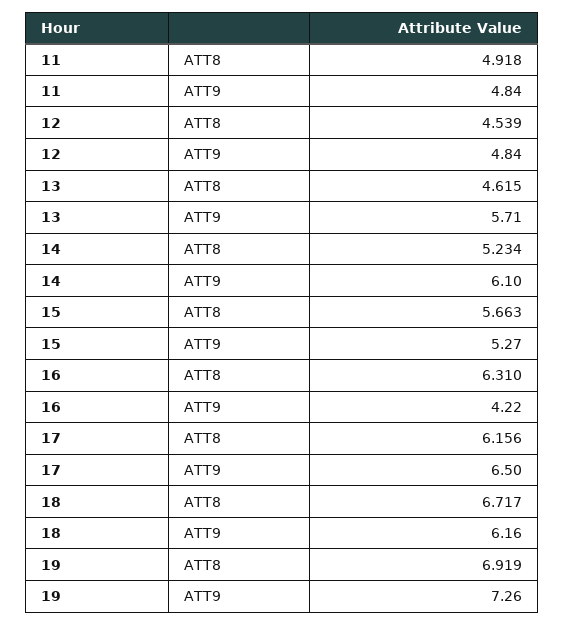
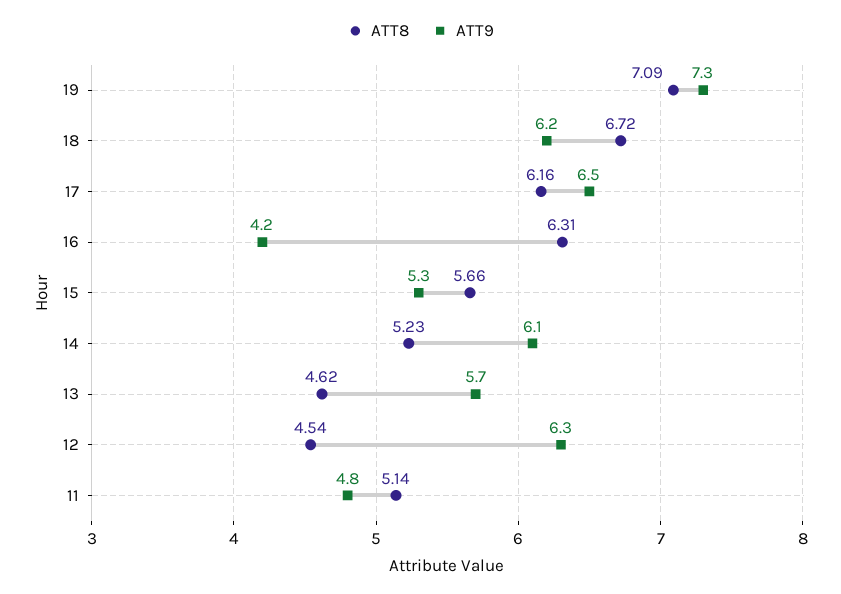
  {
    "ATT8": {
-     "11": 4.918,
+     "11": 5.14,
      "12": 4.539,
      "13": 4.615,
      "14": 5.234,
      "15": 5.663,
      "16": 6.31,
      "17": 6.156,
      "18": 6.717,
-     "19": 6.919
+     "19": 7.09
    },
    "ATT9": {
      "11": 4.84,
-     "12": 4.84,
+     "12": 6.3,
      "13": 5.71,
      "14": 6.1,
      "15": 5.27,
      "16": 4.22,
      "17": 6.5,
      "18": 6.16,
      "19": 7.26
    }
  }

